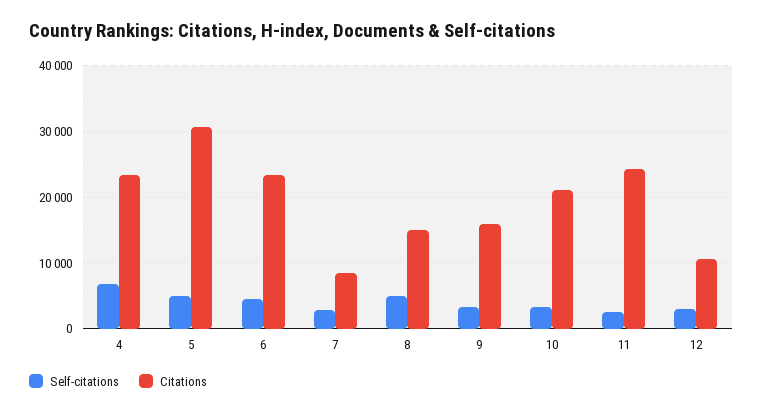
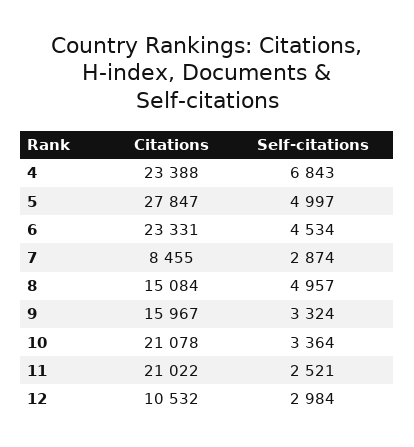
  {
    "Self-citations": {
      "4": 6843,
      "5": 4997,
      "6": 4534,
      "7": 2874,
      "8": 4957,
      "9": 3324,
      "10": 3364,
      "11": 2521,
      "12": 2984
    },
    "Citations": {
      "4": 23388,
-     "5": 31000,
+     "5": 27847,
      "6": 23331,
      "7": 8455,
      "8": 15084,
      "9": 15967,
      "10": 21078,
-     "11": 24000,
+     "11": 21022,
      "12": 10532
    }
  }

